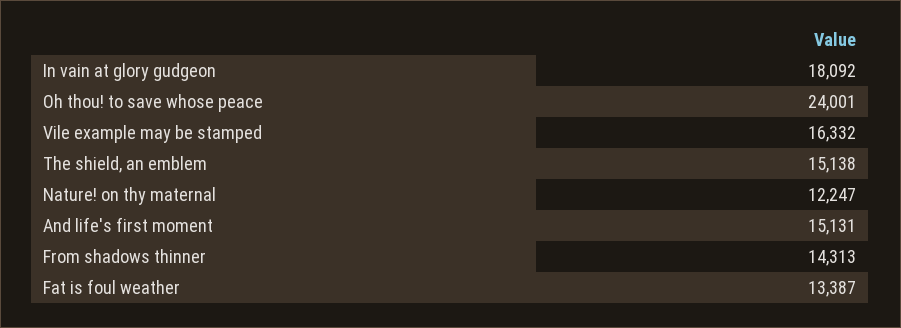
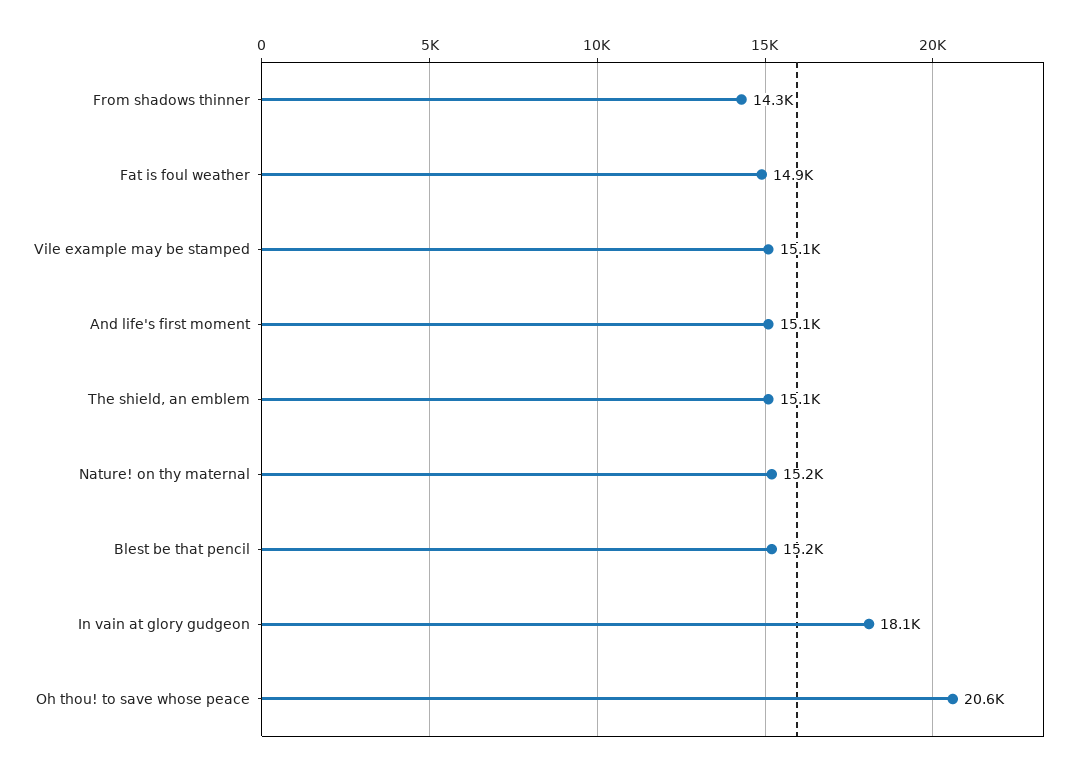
  {
    "In vain at glory gudgeon": 18092,
-   "Oh thou! to save whose peace": 24001,
+   "Oh thou! to save whose peace": 20600,
-   "Vile example may be stamped": 16332,
+   "Vile example may be stamped": 15100,
    "The shield, an emblem": 15138,
-   "Nature! on thy maternal": 12247,
+   "Nature! on thy maternal": 15200,
    "And life's first moment": 15131,
    "From shadows thinner": 14313,
-   "Fat is foul weather": 13387
+   "Fat is foul weather": 14900,
+   "Blest be that pencil": 15200
  }

